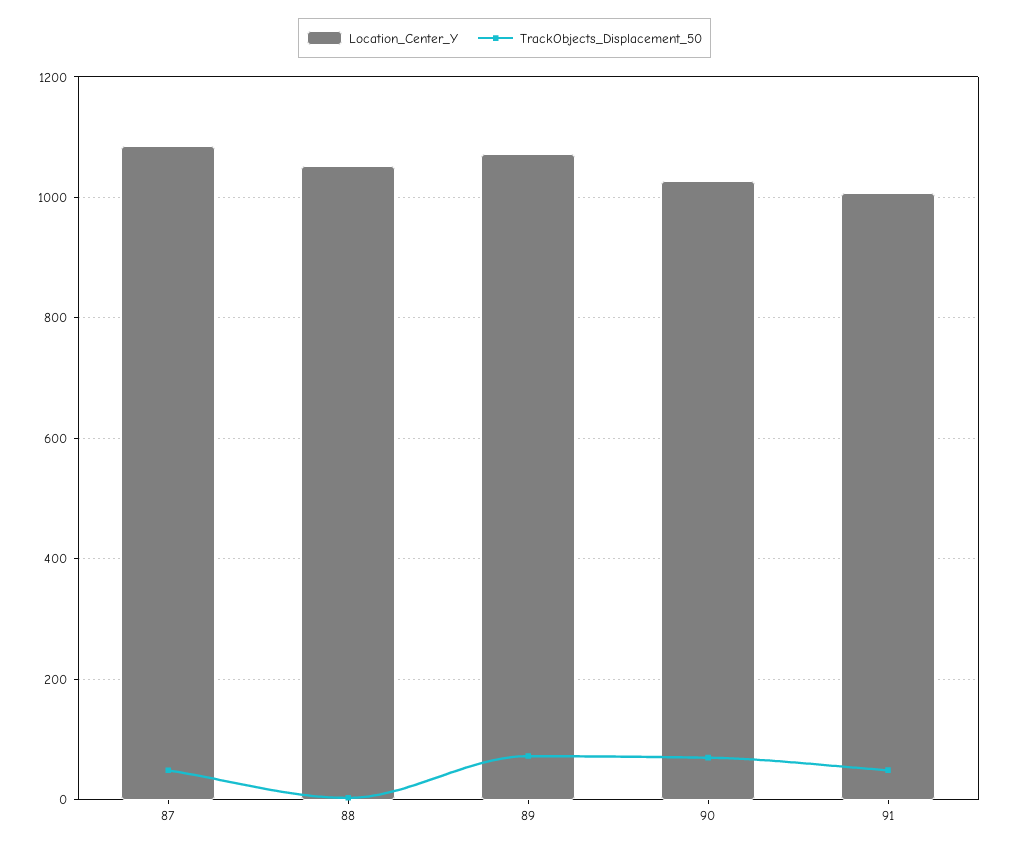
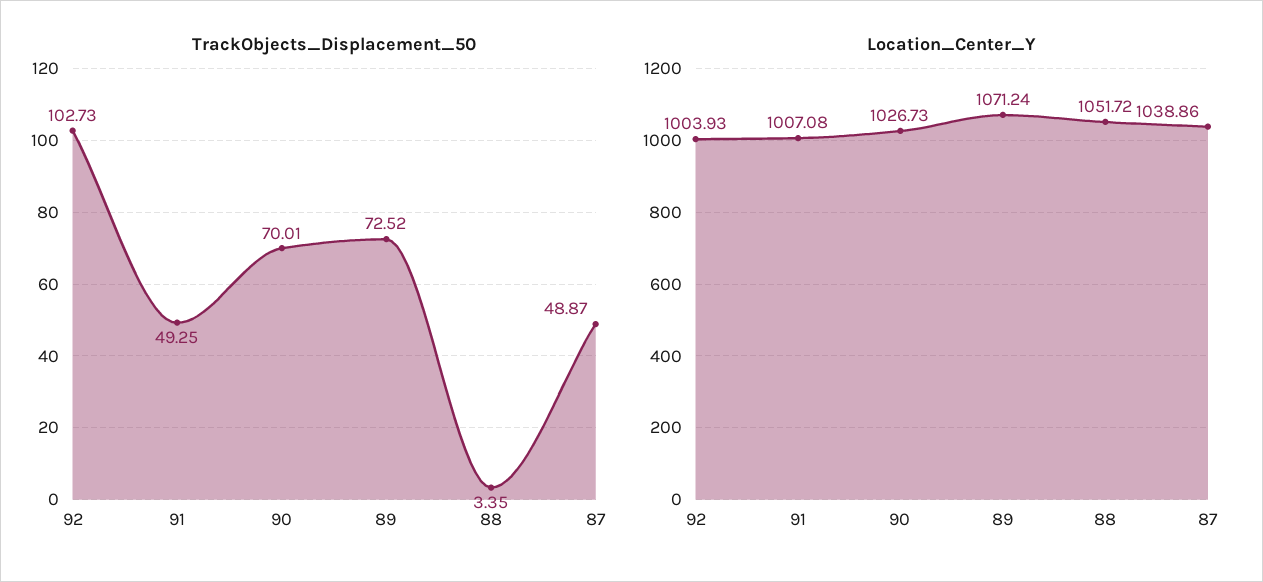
  {
    "Location_Center_Y": {
-     "87": 1080,
+     "87": 1038.86,
      "88": 1051.72,
      "89": 1071.24,
      "90": 1026.73,
-     "91": 1007.08
+     "91": 1007.08,
+     "92": 1003.93
    },
    "TrackObjects_Displacement_50": {
      "87": 48.87,
      "88": 3.35,
      "89": 72.52,
      "90": 70.01,
-     "91": 49.25
+     "91": 49.25,
+     "92": 102.73
    }
  }

